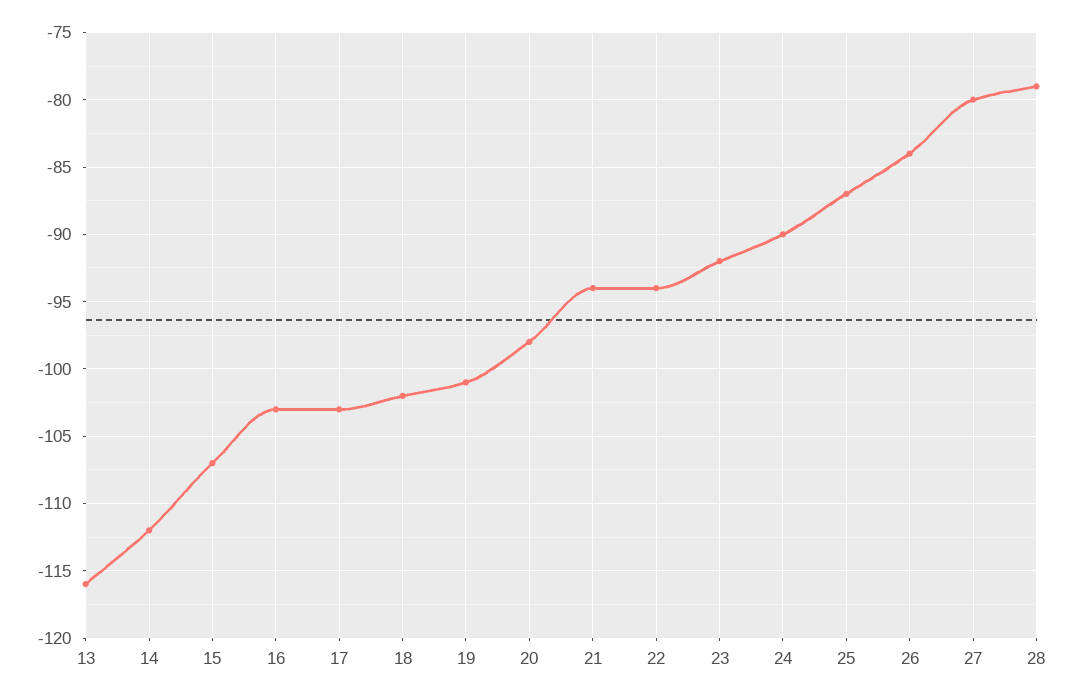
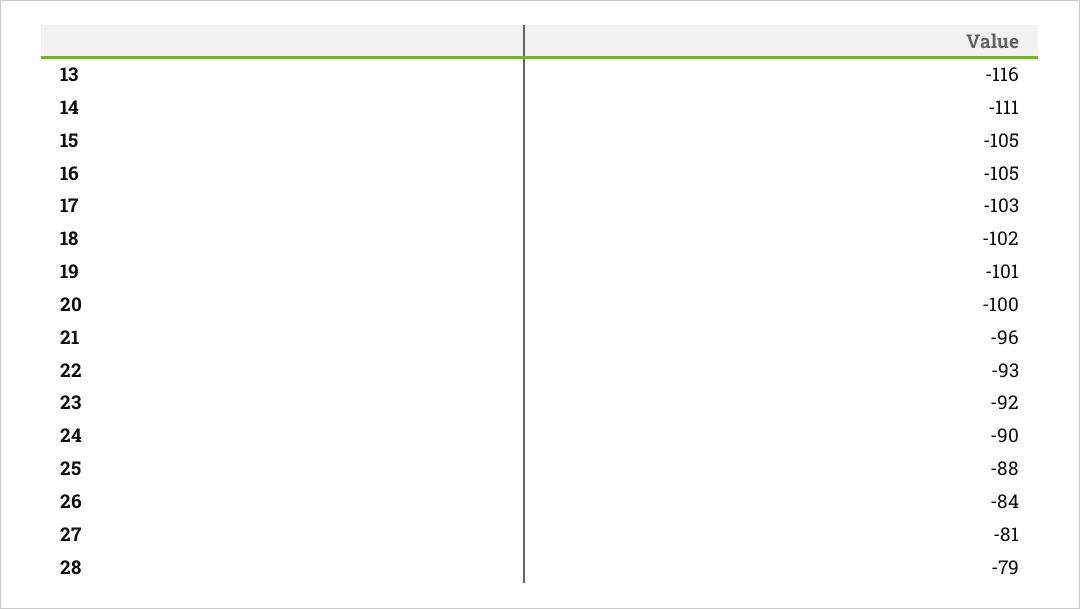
  {
    "13": -116,
-   "14": -112,
+   "14": -111,
-   "15": -107,
+   "15": -105,
-   "16": -103,
+   "16": -105,
    "17": -103,
    "18": -102,
    "19": -101,
-   "20": -98,
+   "20": -100,
-   "21": -94,
+   "21": -96,
-   "22": -94,
+   "22": -93,
    "23": -92,
    "24": -90,
-   "25": -87,
+   "25": -88,
    "26": -84,
-   "27": -80,
+   "27": -81,
    "28": -79
  }

